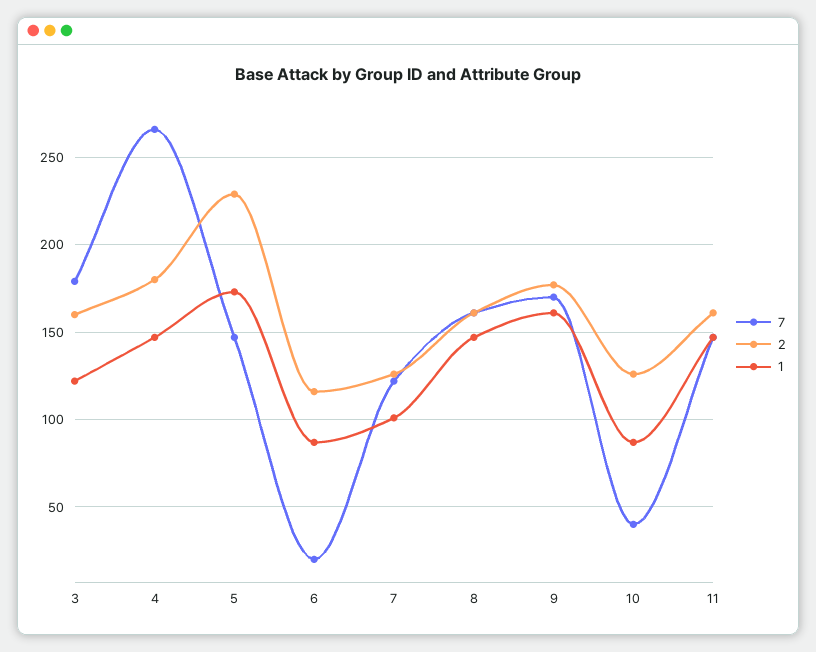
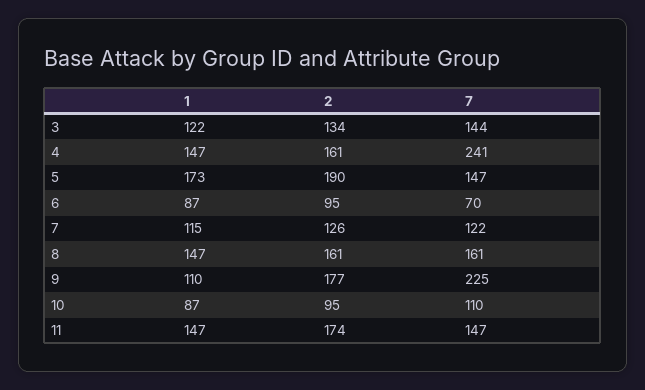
  {
    "7": {
-     "3": 180,
+     "3": 144,
-     "4": 265,
+     "4": 241,
      "5": 147,
-     "6": 20,
+     "6": 70,
      "7": 122,
      "8": 161,
-     "9": 170,
+     "9": 225,
-     "10": 40,
+     "10": 110,
      "11": 147
    },
    "2": {
-     "3": 160,
+     "3": 134,
-     "4": 180,
+     "4": 161,
-     "5": 230,
+     "5": 190,
-     "6": 115,
+     "6": 95,
      "7": 126,
      "8": 161,
      "9": 177,
-     "10": 125,
+     "10": 95,
-     "11": 160
+     "11": 174
    },
    "1": {
      "3": 122,
      "4": 147,
      "5": 173,
      "6": 87,
-     "7": 100,
+     "7": 115,
      "8": 147,
-     "9": 160,
+     "9": 110,
      "10": 87,
      "11": 147
    }
  }

